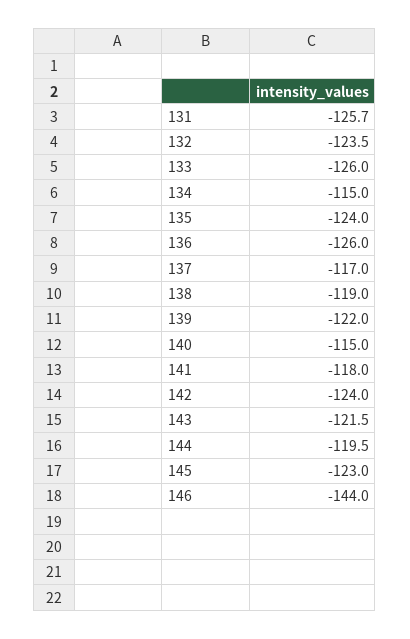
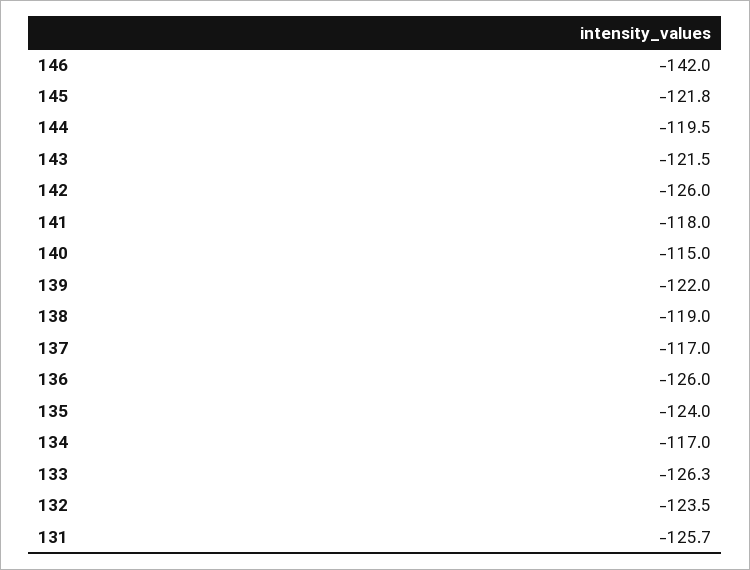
  {
    "131": -125.7,
    "132": -123.5,
-   "133": -126,
+   "133": -126.3,
-   "134": -115,
+   "134": -117,
    "135": -124,
    "136": -126,
    "137": -117,
    "138": -119,
    "139": -122,
    "140": -115,
    "141": -118,
-   "142": -124,
+   "142": -126,
    "143": -121.5,
    "144": -119.5,
-   "145": -123,
+   "145": -121.8,
-   "146": -144
+   "146": -142
  }

